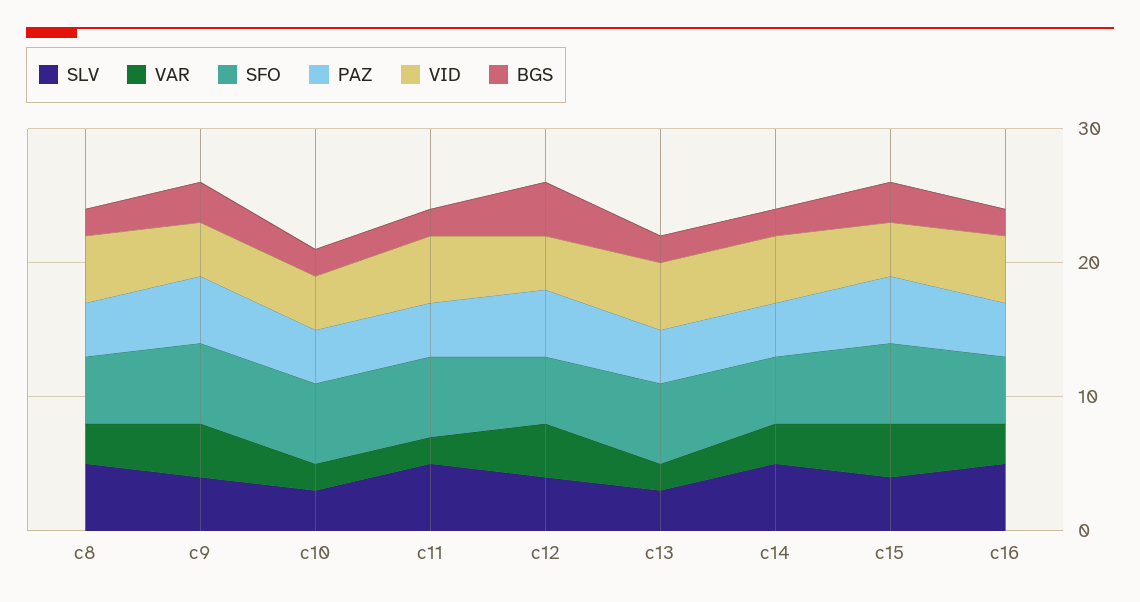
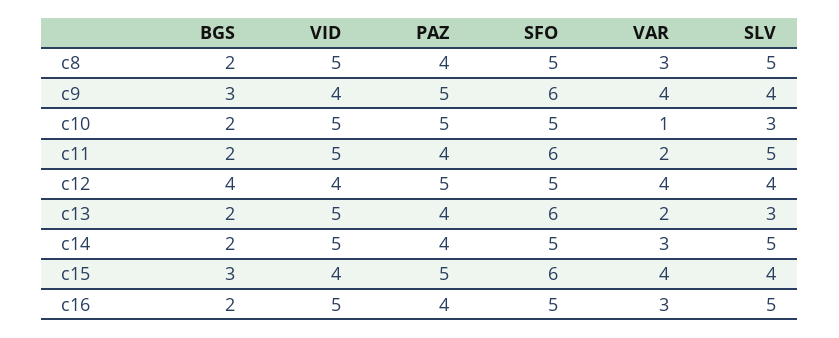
  {
    "SLV": {
      "c8": 5,
      "c9": 4,
      "c10": 3,
      "c11": 5,
      "c12": 4,
      "c13": 3,
      "c14": 5,
      "c15": 4,
      "c16": 5
    },
    "VAR": {
      "c8": 3,
      "c9": 4,
-     "c10": 2,
+     "c10": 1,
      "c11": 2,
      "c12": 4,
      "c13": 2,
      "c14": 3,
      "c15": 4,
      "c16": 3
    },
    "SFO": {
      "c8": 5,
      "c9": 6,
-     "c10": 6,
+     "c10": 5,
      "c11": 6,
      "c12": 5,
      "c13": 6,
      "c14": 5,
      "c15": 6,
      "c16": 5
    },
    "PAZ": {
      "c8": 4,
      "c9": 5,
-     "c10": 4,
+     "c10": 5,
      "c11": 4,
      "c12": 5,
      "c13": 4,
      "c14": 4,
      "c15": 5,
      "c16": 4
    },
    "VID": {
      "c8": 5,
      "c9": 4,
-     "c10": 4,
+     "c10": 5,
      "c11": 5,
      "c12": 4,
      "c13": 5,
      "c14": 5,
      "c15": 4,
      "c16": 5
    },
    "BGS": {
      "c8": 2,
      "c9": 3,
      "c10": 2,
      "c11": 2,
      "c12": 4,
      "c13": 2,
      "c14": 2,
      "c15": 3,
      "c16": 2
    }
  }

